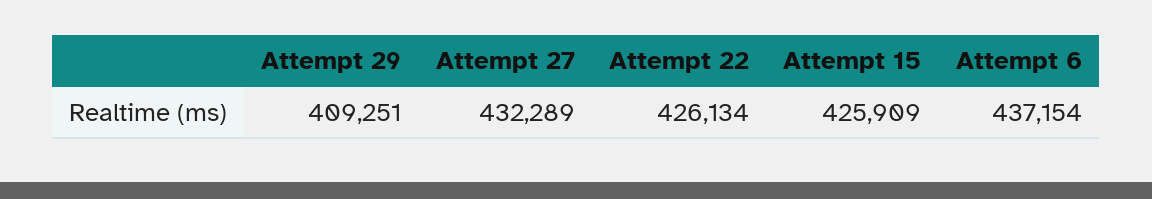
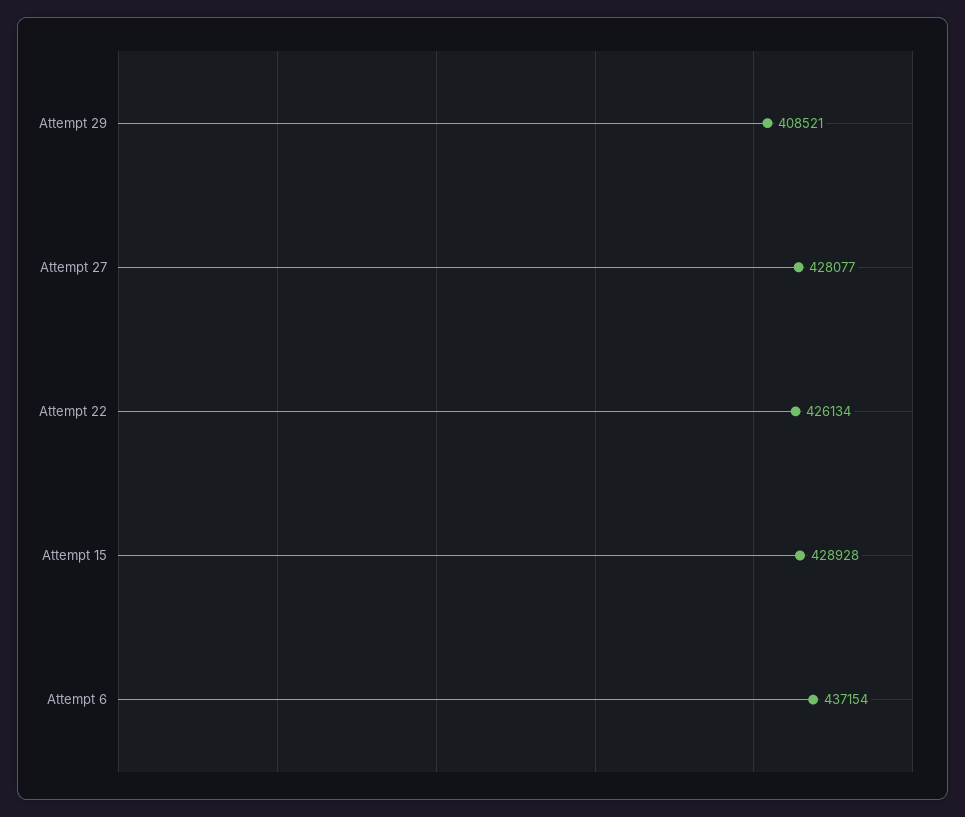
  {
-   "Attempt 29": 409251,
+   "Attempt 29": 408521,
-   "Attempt 27": 432289,
+   "Attempt 27": 428077,
    "Attempt 22": 426134,
-   "Attempt 15": 425909,
+   "Attempt 15": 428928,
    "Attempt 6": 437154
  }

